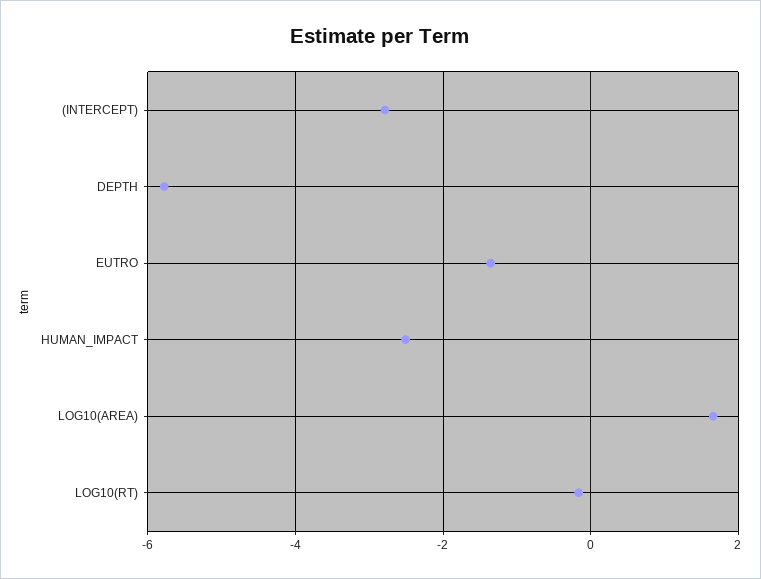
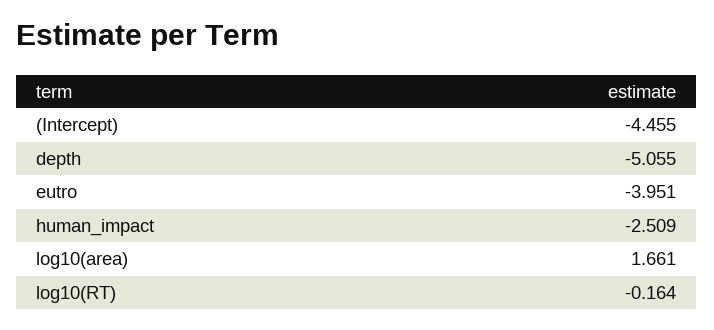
  {
-   "(INTERCEPT)": -2.8,
+   "(INTERCEPT)": -4.455,
-   "DEPTH": -5.8,
+   "DEPTH": -5.055,
-   "EUTRO": -1.4,
+   "EUTRO": -3.951,
    "HUMAN_IMPACT": -2.509,
    "LOG10(AREA)": 1.661,
    "LOG10(RT)": -0.164
  }

